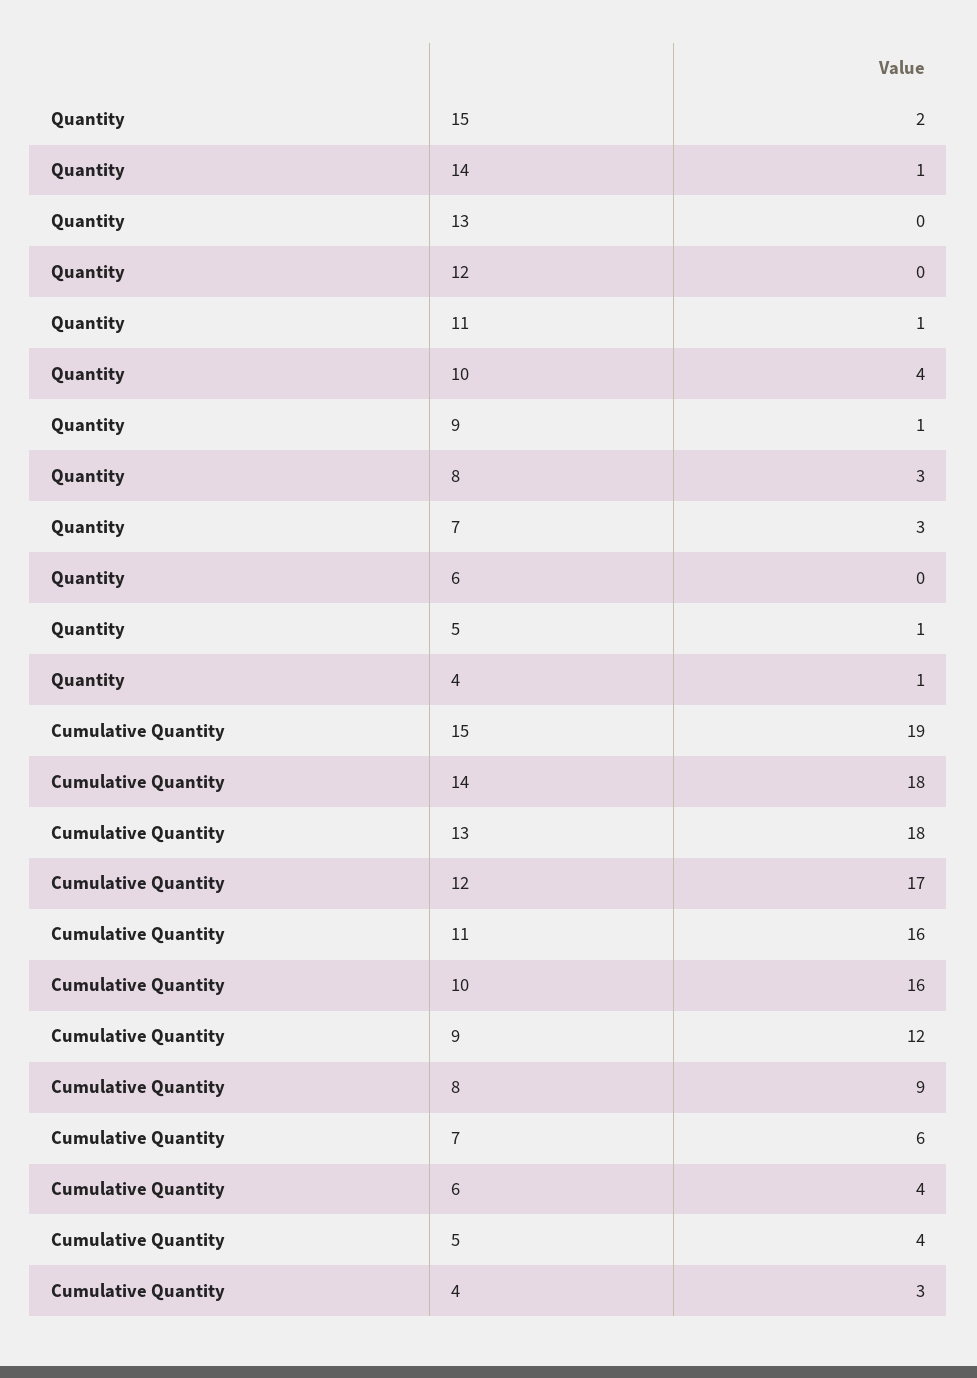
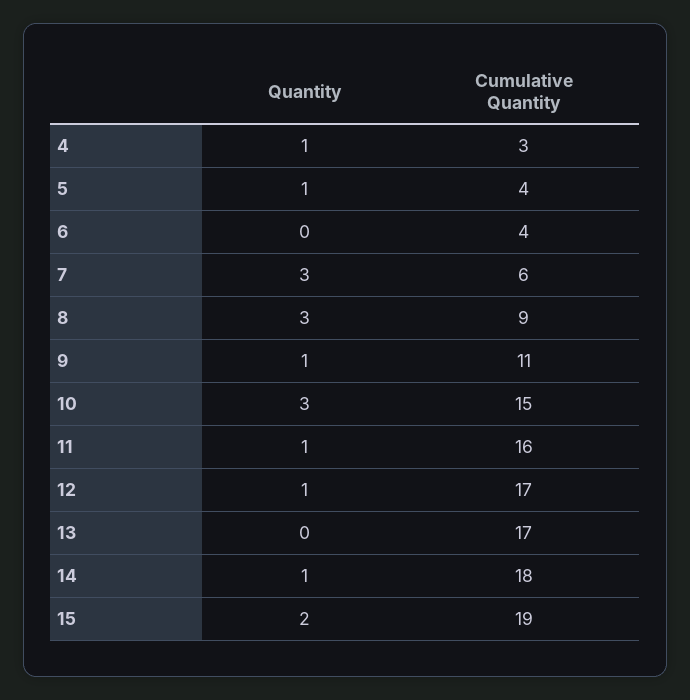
  {
    "Quantity": {
      "15": 2,
      "14": 1,
      "13": 0,
-     "12": 0,
+     "12": 1,
      "11": 1,
-     "10": 4,
+     "10": 3,
      "9": 1,
      "8": 3,
      "7": 3,
      "6": 0,
      "5": 1,
      "4": 1
    },
    "Cumulative Quantity": {
      "15": 19,
      "14": 18,
-     "13": 18,
+     "13": 17,
      "12": 17,
      "11": 16,
-     "10": 16,
+     "10": 15,
-     "9": 12,
+     "9": 11,
      "8": 9,
      "7": 6,
      "6": 4,
      "5": 4,
      "4": 3
    }
  }

